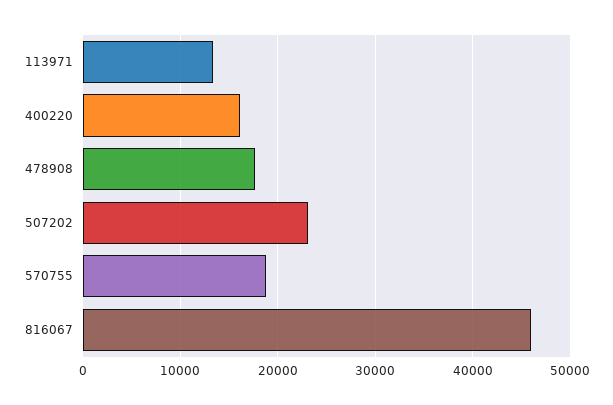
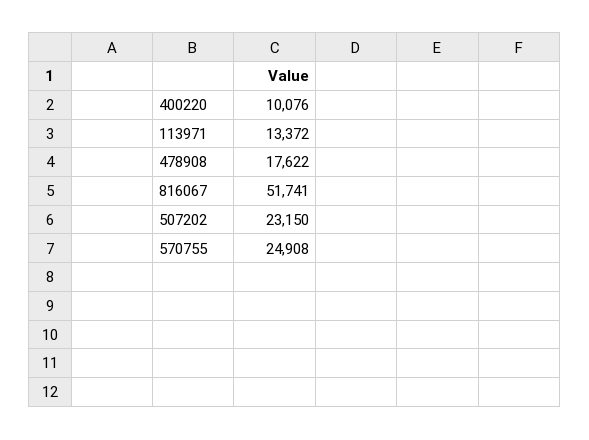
  {
    "113971": 13372,
-   "400220": 16000,
+   "400220": 10076,
    "478908": 17622,
    "507202": 23150,
-   "570755": 19000,
+   "570755": 24908,
-   "816067": 46000
+   "816067": 51741
  }

